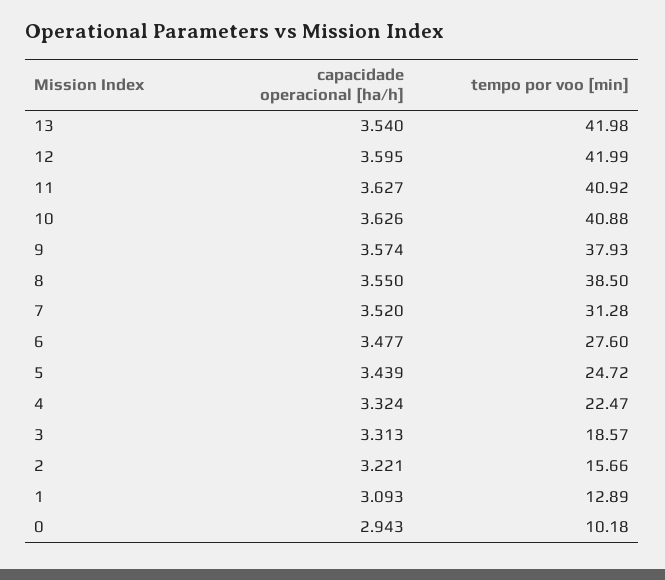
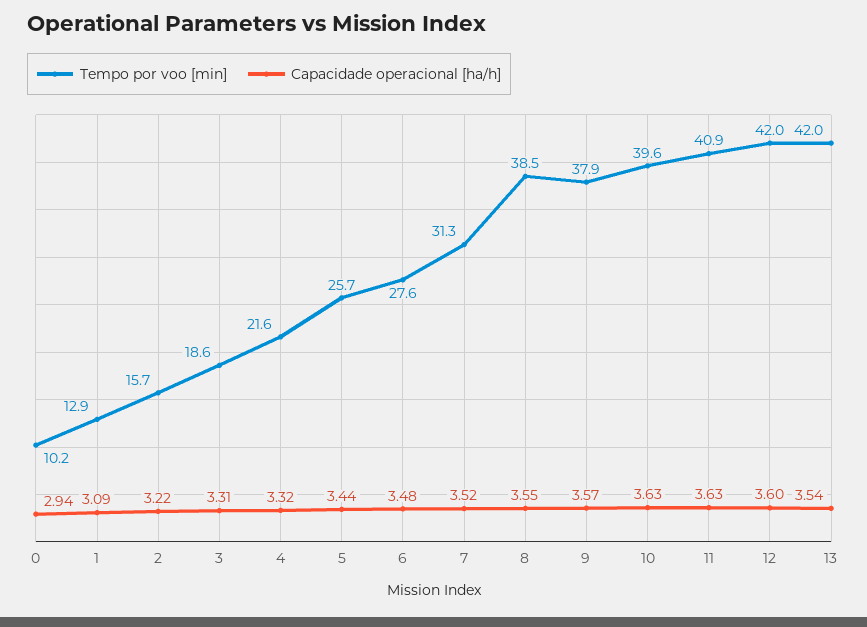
  {
    "capacidade operacional [ha/h]": {
      "13": 3.54,
      "12": 3.595,
      "11": 3.627,
      "10": 3.626,
      "9": 3.574,
      "8": 3.55,
      "7": 3.52,
      "6": 3.477,
      "5": 3.439,
      "4": 3.324,
      "3": 3.313,
      "2": 3.221,
      "1": 3.093,
      "0": 2.943
    },
    "tempo por voo [min]": {
      "13": 41.98,
      "12": 41.99,
      "11": 40.92,
-     "10": 40.88,
+     "10": 39.6,
      "9": 37.93,
      "8": 38.5,
      "7": 31.28,
      "6": 27.6,
-     "5": 24.72,
+     "5": 25.7,
-     "4": 22.47,
+     "4": 21.6,
      "3": 18.57,
      "2": 15.66,
      "1": 12.89,
      "0": 10.18
    }
  }

